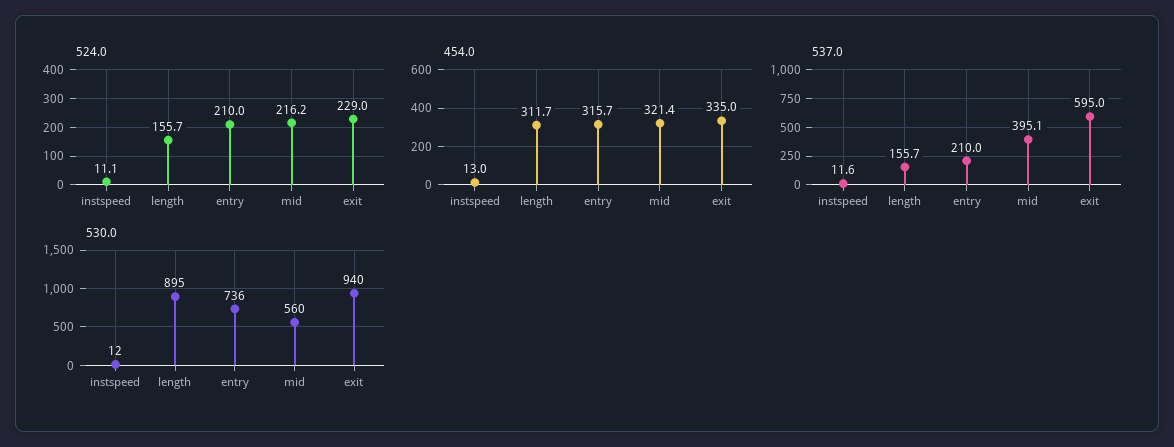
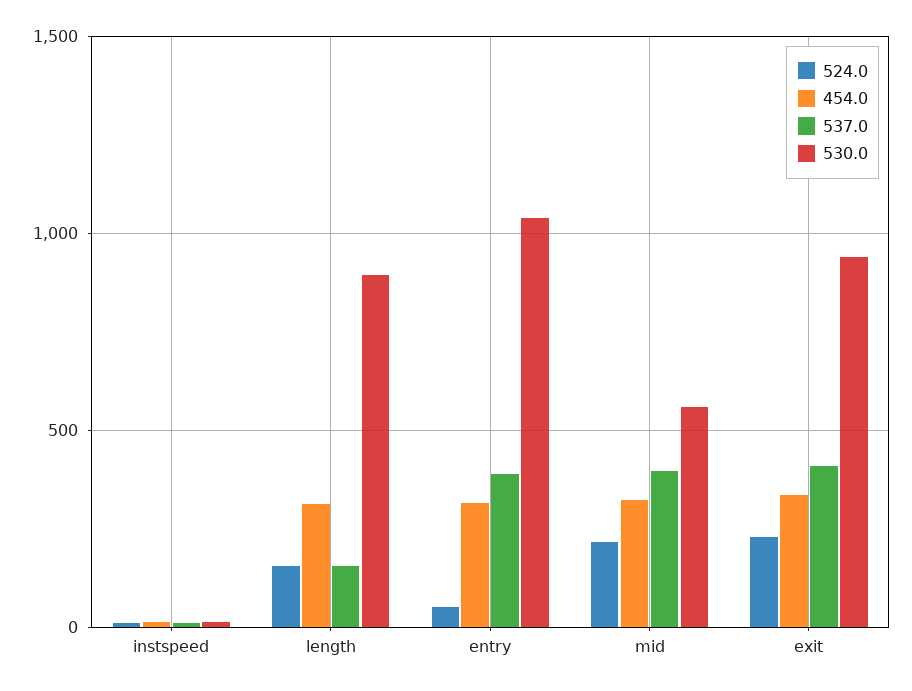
  {
    "524.0": {
      "instspeed": 11.1,
      "length": 155.7,
-     "entry": 210,
+     "entry": 50,
      "mid": 216.2,
      "exit": 229
    },
    "454.0": {
      "instspeed": 13,
      "length": 311.7,
      "entry": 315.7,
      "mid": 321.4,
      "exit": 335
    },
    "537.0": {
      "instspeed": 11.6,
      "length": 155.7,
-     "entry": 210,
+     "entry": 400,
      "mid": 395.1,
-     "exit": 595
+     "exit": 400
    },
    "530.0": {
      "instspeed": 12,
      "length": 895,
-     "entry": 736,
+     "entry": 1050,
      "mid": 560,
      "exit": 940
    }
  }

